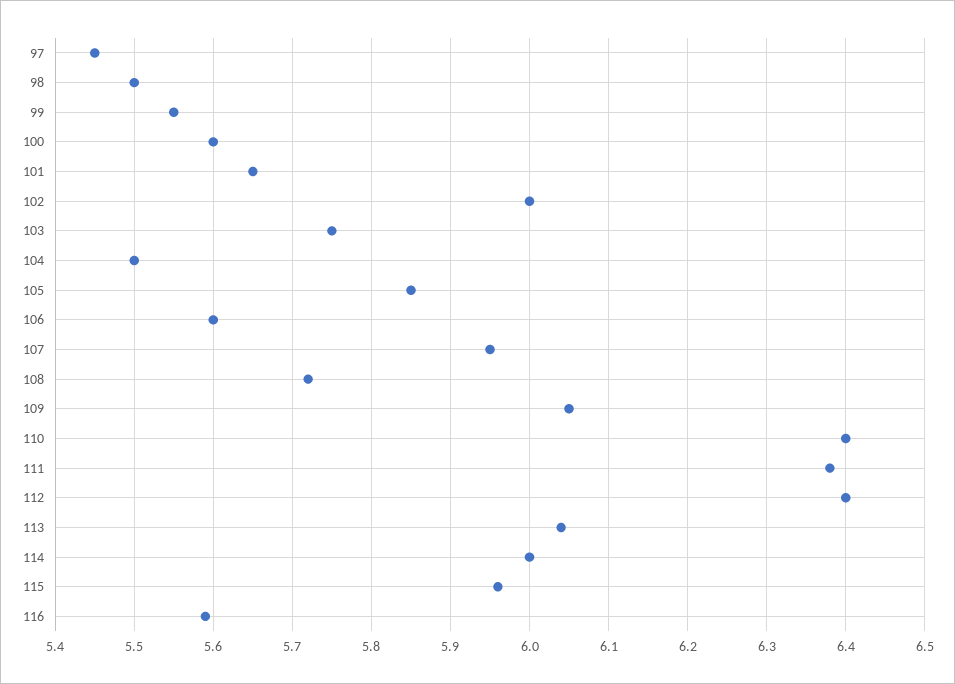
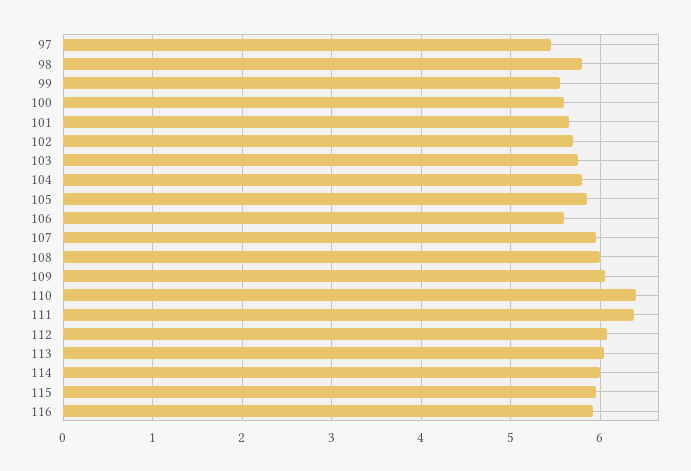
  {
    "97": 5.45,
-   "98": 5.5,
+   "98": 5.8,
    "99": 5.55,
    "100": 5.6,
    "101": 5.65,
-   "102": 6,
+   "102": 5.7,
    "103": 5.75,
-   "104": 5.5,
+   "104": 5.8,
    "105": 5.85,
    "106": 5.6,
    "107": 5.95,
-   "108": 5.72,
+   "108": 6,
    "109": 6.05,
    "110": 6.4,
    "111": 6.38,
-   "112": 6.4,
+   "112": 6.1,
    "113": 6.04,
    "114": 6,
    "115": 5.96,
-   "116": 5.59
+   "116": 5.9
  }

